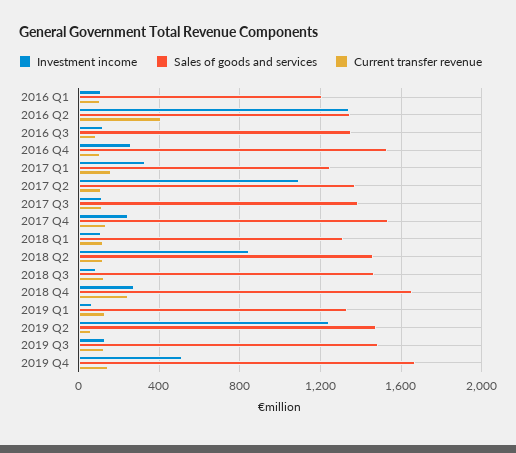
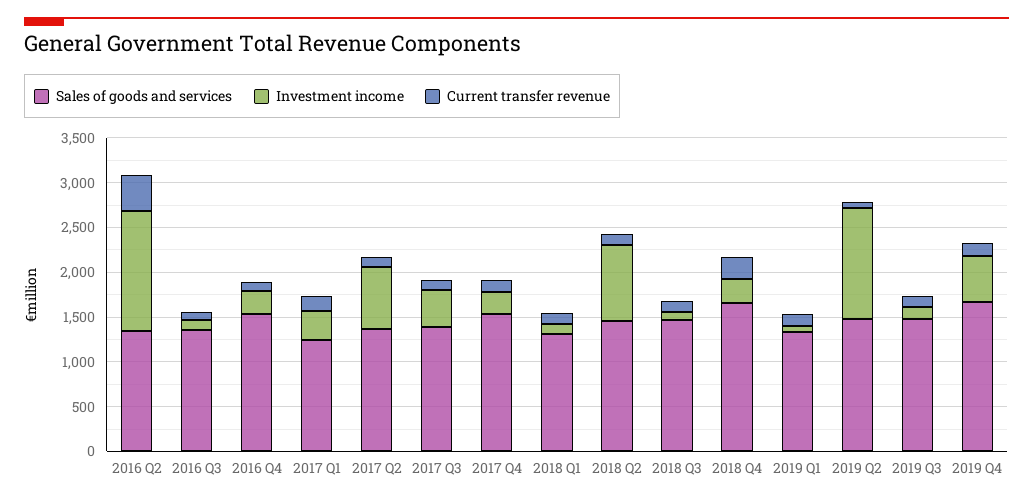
  {
    "Investment income": {
-     "2016 Q1": 100,
      "2016 Q2": 1350,
      "2016 Q3": 100,
      "2016 Q4": 250,
      "2017 Q1": 350,
-     "2017 Q2": 1100,
+     "2017 Q2": 700,
-     "2017 Q3": 100,
+     "2017 Q3": 400,
      "2017 Q4": 250,
      "2018 Q1": 100,
      "2018 Q2": 850,
      "2018 Q3": 100,
      "2018 Q4": 250,
      "2019 Q1": 50,
      "2019 Q2": 1250,
      "2019 Q3": 150,
      "2019 Q4": 500
    },
    "Sales of goods and services": {
-     "2016 Q1": 1200,
      "2016 Q2": 1350,
      "2016 Q3": 1350,
      "2016 Q4": 1550,
      "2017 Q1": 1250,
      "2017 Q2": 1350,
      "2017 Q3": 1400,
      "2017 Q4": 1550,
      "2018 Q1": 1300,
      "2018 Q2": 1450,
      "2018 Q3": 1450,
      "2018 Q4": 1650,
      "2019 Q1": 1350,
      "2019 Q2": 1500,
      "2019 Q3": 1500,
      "2019 Q4": 1650
    },
    "Current transfer revenue": {
-     "2016 Q1": 100,
      "2016 Q2": 400,
      "2016 Q3": 100,
      "2016 Q4": 100,
      "2017 Q1": 150,
      "2017 Q2": 100,
      "2017 Q3": 100,
      "2017 Q4": 150,
      "2018 Q1": 100,
      "2018 Q2": 100,
      "2018 Q3": 100,
      "2018 Q4": 250,
      "2019 Q1": 150,
      "2019 Q2": 50,
      "2019 Q3": 150,
      "2019 Q4": 150
    }
  }

